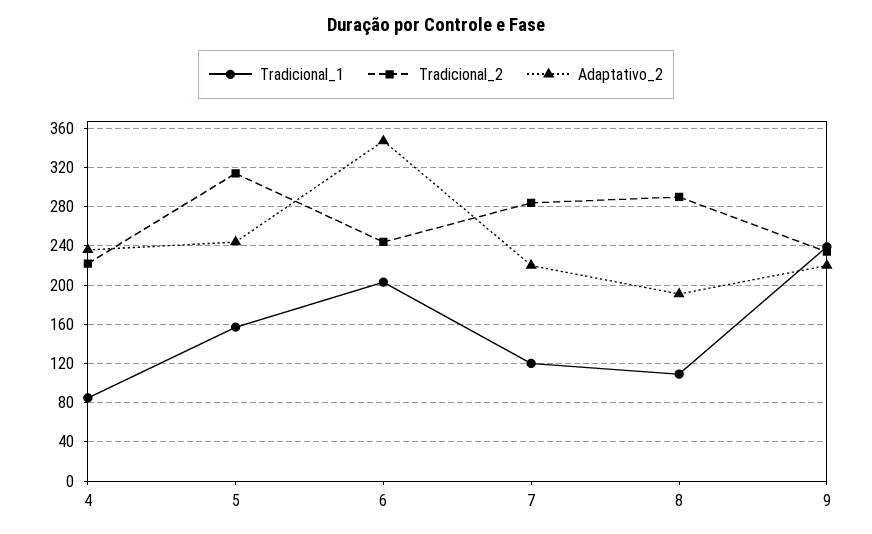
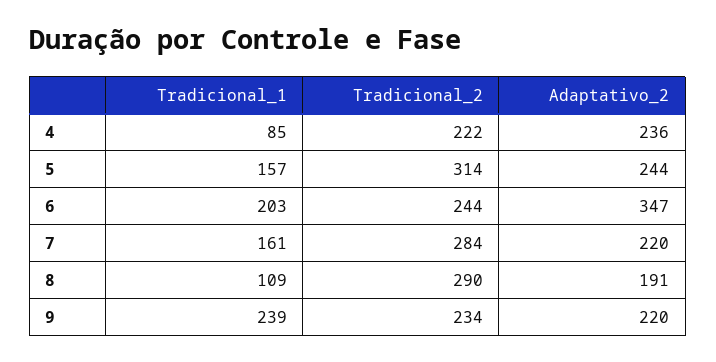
  {
    "Tradicional_1": {
      "4": 85,
      "5": 157,
      "6": 203,
-     "7": 120,
+     "7": 161,
      "8": 109,
      "9": 239
    },
    "Tradicional_2": {
      "4": 222,
      "5": 314,
      "6": 244,
      "7": 284,
      "8": 290,
      "9": 234
    },
    "Adaptativo_2": {
      "4": 236,
      "5": 244,
      "6": 347,
      "7": 220,
      "8": 191,
      "9": 220
    }
  }

